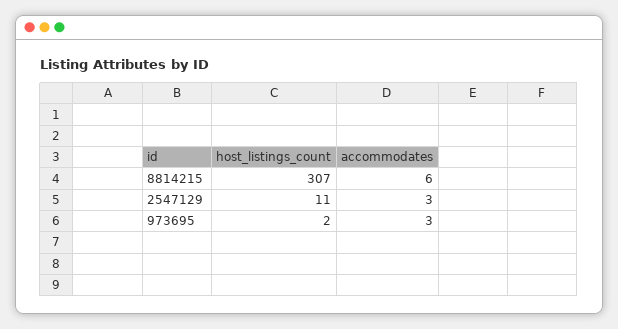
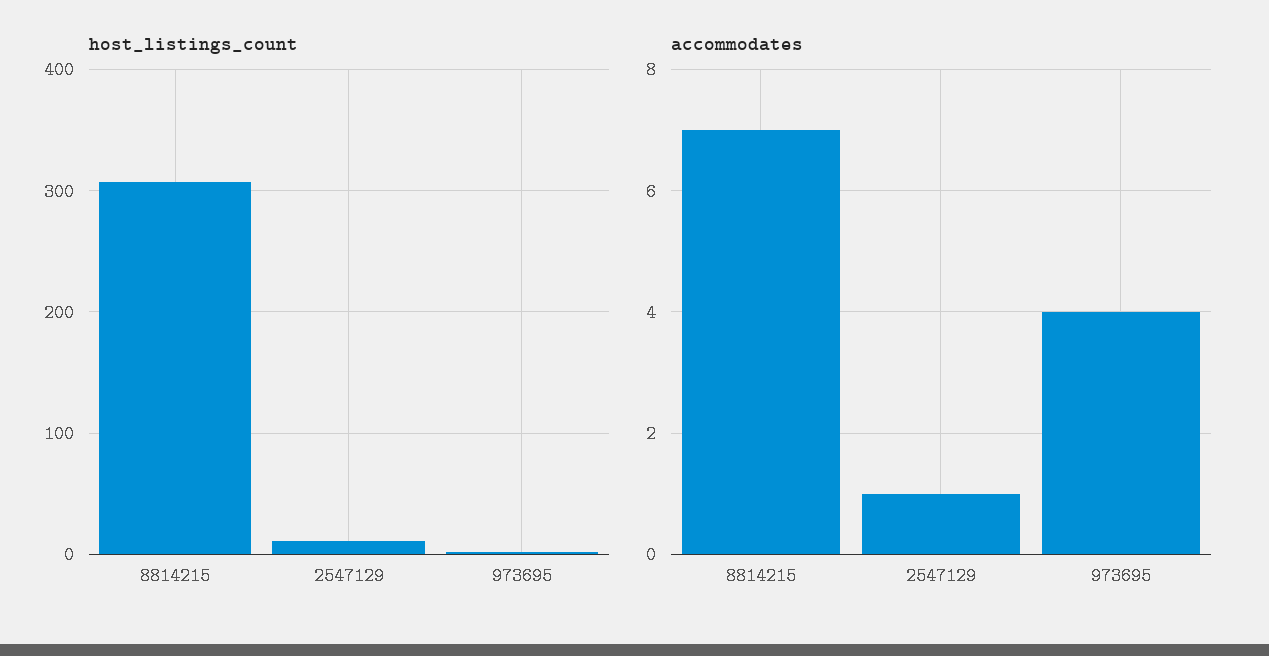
  {
    "host_listings_count": {
      "8814215": 307,
      "2547129": 11,
      "973695": 2
    },
    "accommodates": {
-     "8814215": 6,
+     "8814215": 7,
-     "2547129": 3,
+     "2547129": 1,
-     "973695": 3
+     "973695": 4
    }
  }

